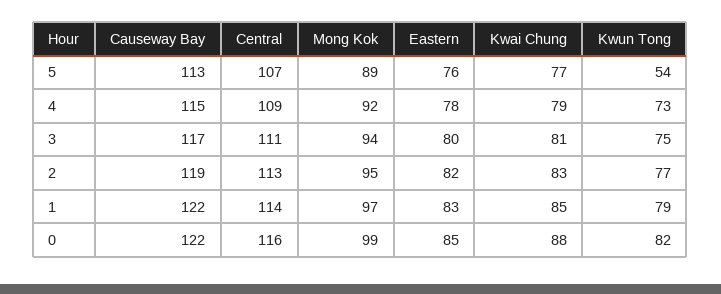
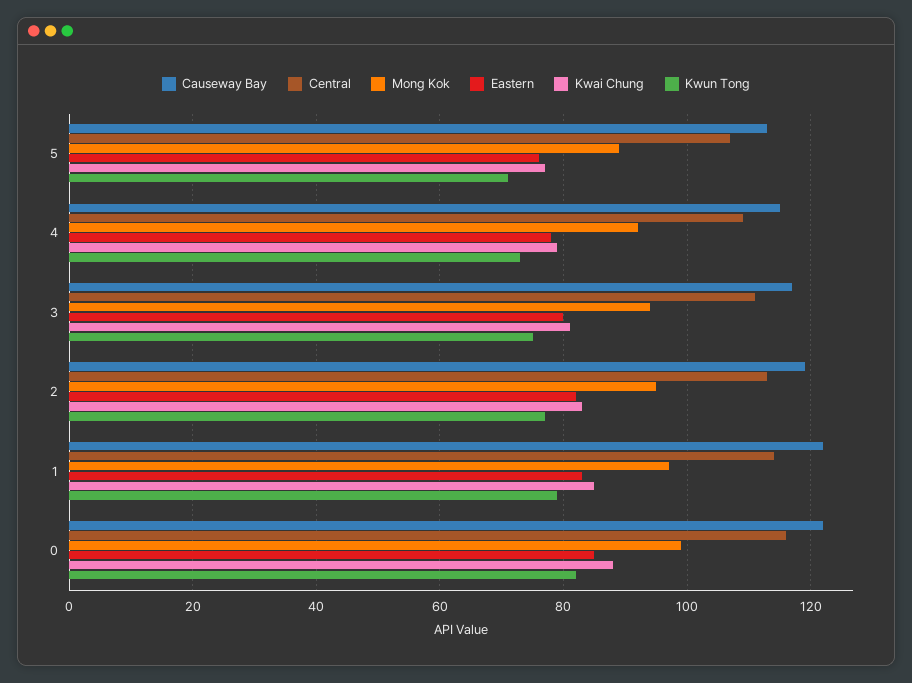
  {
    "Causeway Bay": {
      "5": 113,
      "4": 115,
      "3": 117,
      "2": 119,
      "1": 122,
      "0": 122
    },
    "Central": {
      "5": 107,
      "4": 109,
      "3": 111,
      "2": 113,
      "1": 114,
      "0": 116
    },
    "Mong Kok": {
      "5": 89,
      "4": 92,
      "3": 94,
      "2": 95,
      "1": 97,
      "0": 99
    },
    "Eastern": {
      "5": 76,
      "4": 78,
      "3": 80,
      "2": 82,
      "1": 83,
      "0": 85
    },
    "Kwai Chung": {
      "5": 77,
      "4": 79,
      "3": 81,
      "2": 83,
      "1": 85,
      "0": 88
    },
    "Kwun Tong": {
-     "5": 54,
+     "5": 70,
      "4": 73,
      "3": 75,
      "2": 77,
      "1": 79,
      "0": 82
    }
  }

